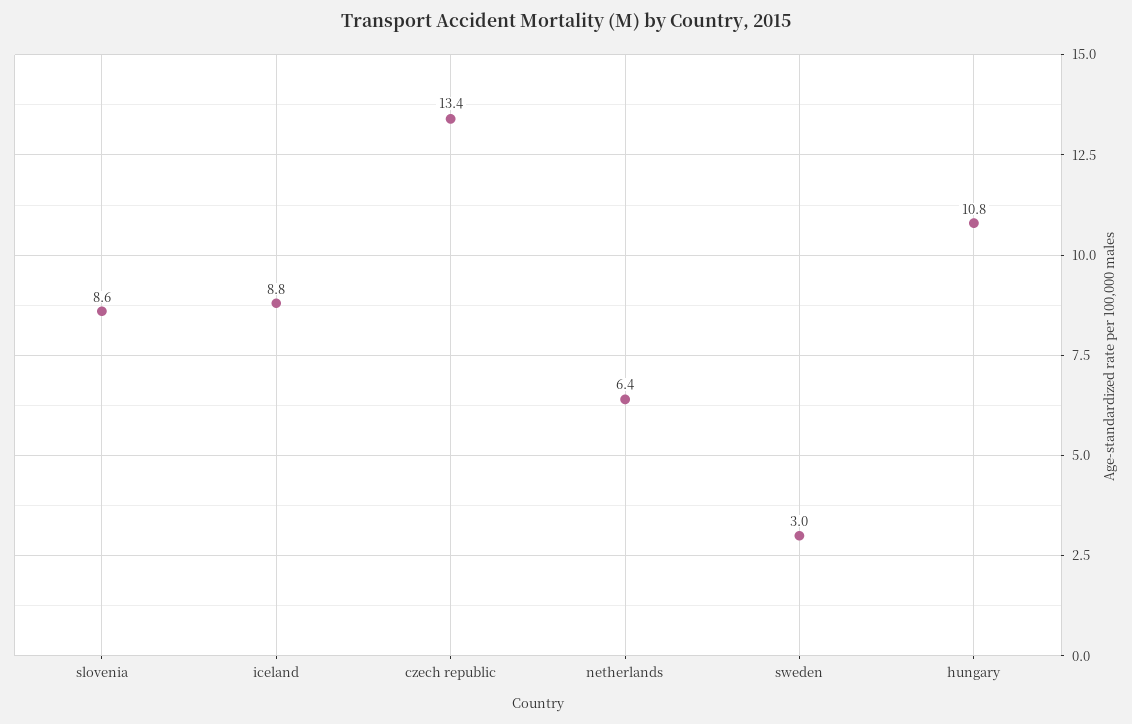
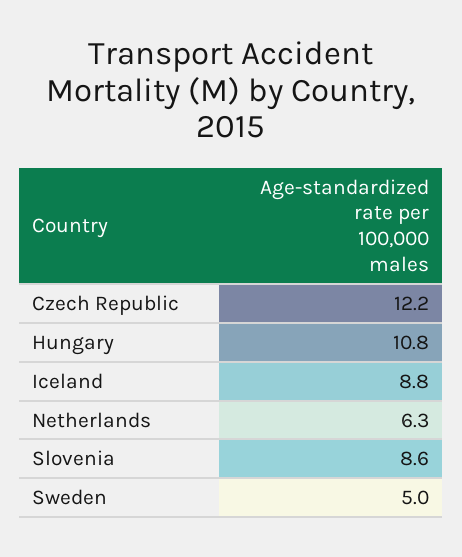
  {
    "slovenia": 8.6,
    "iceland": 8.8,
-   "czech republic": 13.4,
+   "czech republic": 12.2,
-   "netherlands": 6.4,
+   "netherlands": 6.3,
-   "sweden": 3,
+   "sweden": 5,
    "hungary": 10.8
  }

